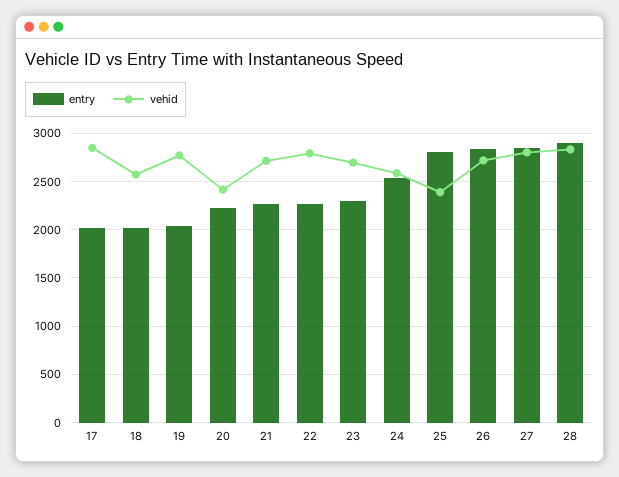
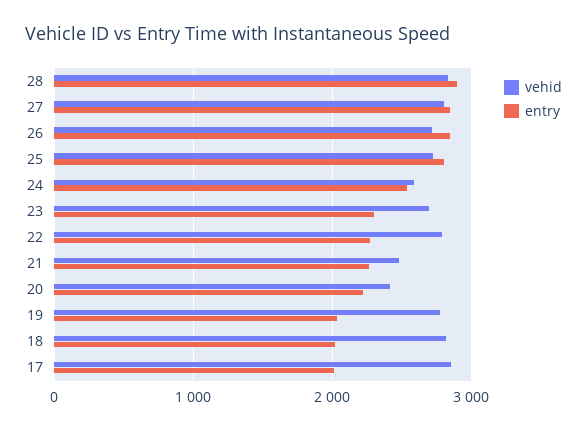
  {
    "entry": {
      "17": 2000,
      "18": 2000,
      "19": 2000,
      "20": 2200,
      "21": 2300,
      "22": 2300,
      "23": 2300,
      "24": 2500,
      "25": 2800,
      "26": 2800,
      "27": 2800,
      "28": 2900
    },
    "vehid": {
      "17": 2900,
-     "18": 2600,
+     "18": 2800,
      "19": 2800,
      "20": 2400,
-     "21": 2700,
+     "21": 2500,
      "22": 2800,
      "23": 2700,
      "24": 2600,
-     "25": 2400,
+     "25": 2700,
      "26": 2700,
      "27": 2800,
      "28": 2800
    }
  }

